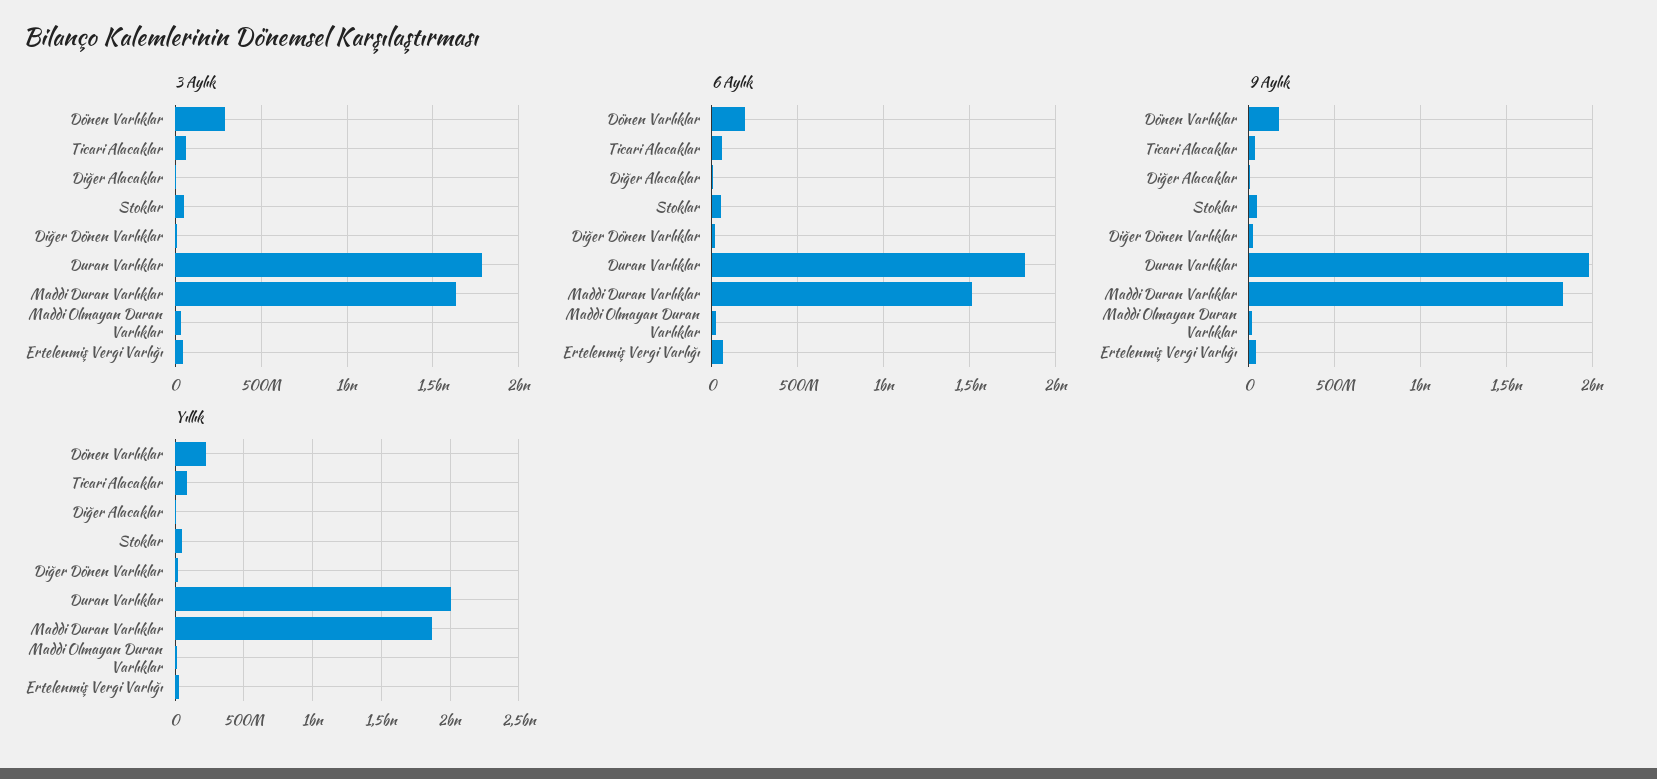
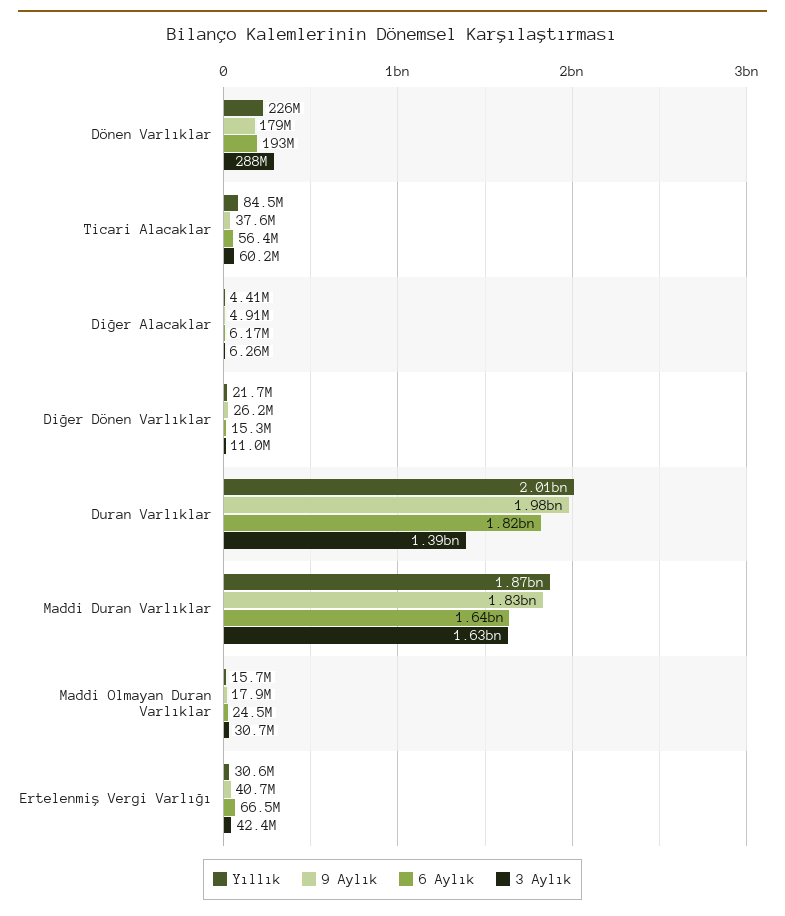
  {
    "3 Aylık": {
      "Dönen Varlıklar": 288000000,
      "Ticari Alacaklar": 60200000,
      "Diğer Alacaklar": 6260000,
-     "Stoklar": 50000000,
      "Diğer Dönen Varlıklar": 11000000,
-     "Duran Varlıklar": 1800000000,
+     "Duran Varlıklar": 1390000000,
      "Maddi Duran Varlıklar": 1630000000,
      "Maddi Olmayan Duran Varlıklar": 30700000,
      "Ertelenmiş Vergi Varlığı": 42400000
    },
    "6 Aylık": {
      "Dönen Varlıklar": 193000000,
      "Ticari Alacaklar": 56400000,
      "Diğer Alacaklar": 6170000,
-     "Stoklar": 50000000,
      "Diğer Dönen Varlıklar": 15300000,
      "Duran Varlıklar": 1820000000,
-     "Maddi Duran Varlıklar": 1500000000,
+     "Maddi Duran Varlıklar": 1640000000,
      "Maddi Olmayan Duran Varlıklar": 24500000,
      "Ertelenmiş Vergi Varlığı": 66500000
    },
    "9 Aylık": {
      "Dönen Varlıklar": 179000000,
      "Ticari Alacaklar": 37600000,
      "Diğer Alacaklar": 4910000,
-     "Stoklar": 50000000,
      "Diğer Dönen Varlıklar": 26200000,
      "Duran Varlıklar": 1980000000,
      "Maddi Duran Varlıklar": 1830000000,
      "Maddi Olmayan Duran Varlıklar": 17900000,
      "Ertelenmiş Vergi Varlığı": 40700000
    },
    "Yıllık": {
      "Dönen Varlıklar": 226000000,
      "Ticari Alacaklar": 84500000,
      "Diğer Alacaklar": 4410000,
-     "Stoklar": 50000000,
      "Diğer Dönen Varlıklar": 21700000,
      "Duran Varlıklar": 2010000000,
      "Maddi Duran Varlıklar": 1870000000,
      "Maddi Olmayan Duran Varlıklar": 15700000,
      "Ertelenmiş Vergi Varlığı": 30600000
    }
  }

